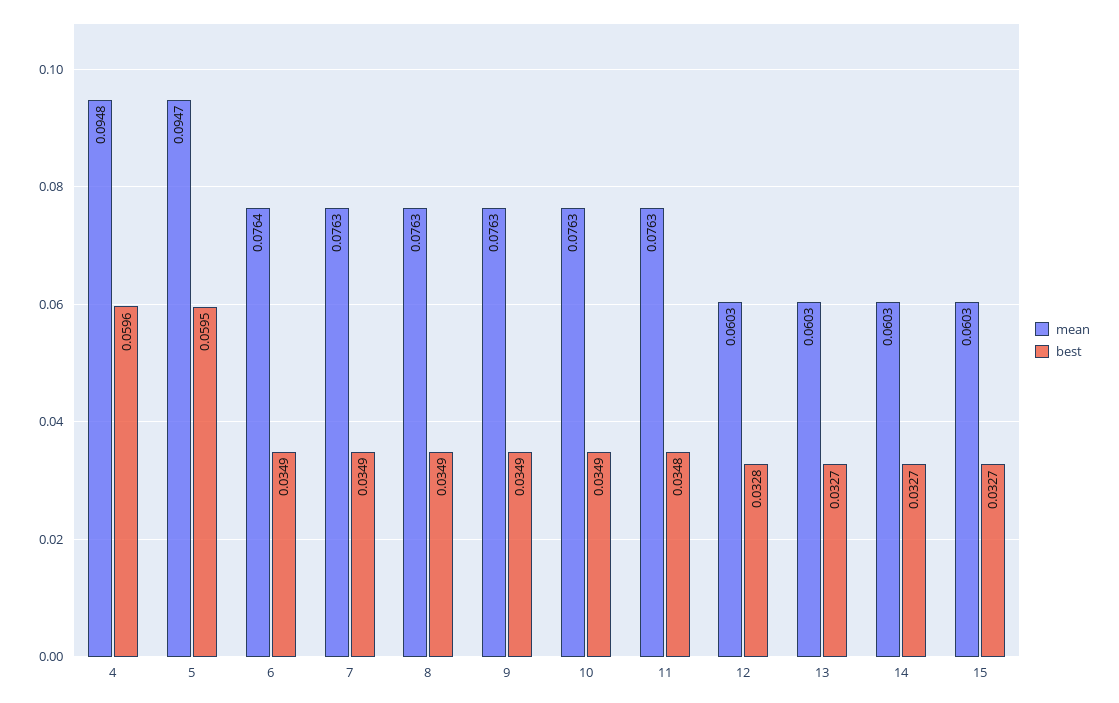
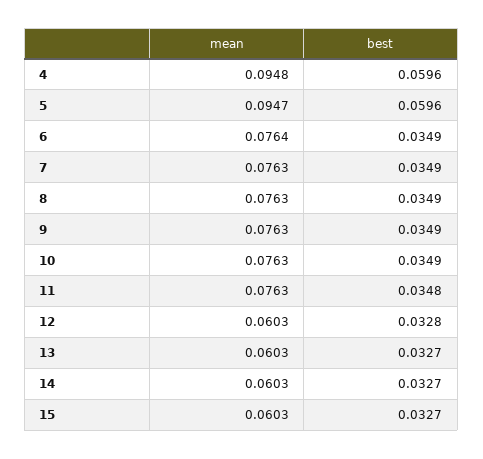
  {
    "mean": {
      "4": 0.0948,
      "5": 0.0947,
      "6": 0.0764,
      "7": 0.0763,
      "8": 0.0763,
      "9": 0.0763,
      "10": 0.0763,
      "11": 0.0763,
      "12": 0.0603,
      "13": 0.0603,
      "14": 0.0603,
      "15": 0.0603
    },
    "best": {
      "4": 0.0596,
-     "5": 0.0595,
+     "5": 0.0596,
      "6": 0.0349,
      "7": 0.0349,
      "8": 0.0349,
      "9": 0.0349,
      "10": 0.0349,
      "11": 0.0348,
      "12": 0.0328,
      "13": 0.0327,
      "14": 0.0327,
      "15": 0.0327
    }
  }

